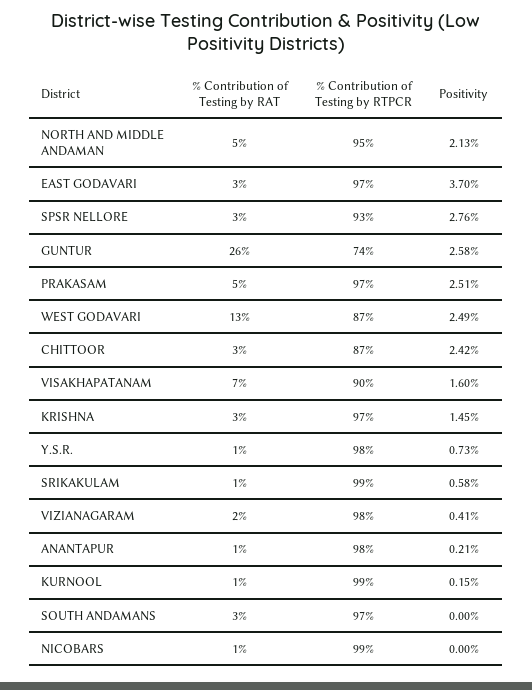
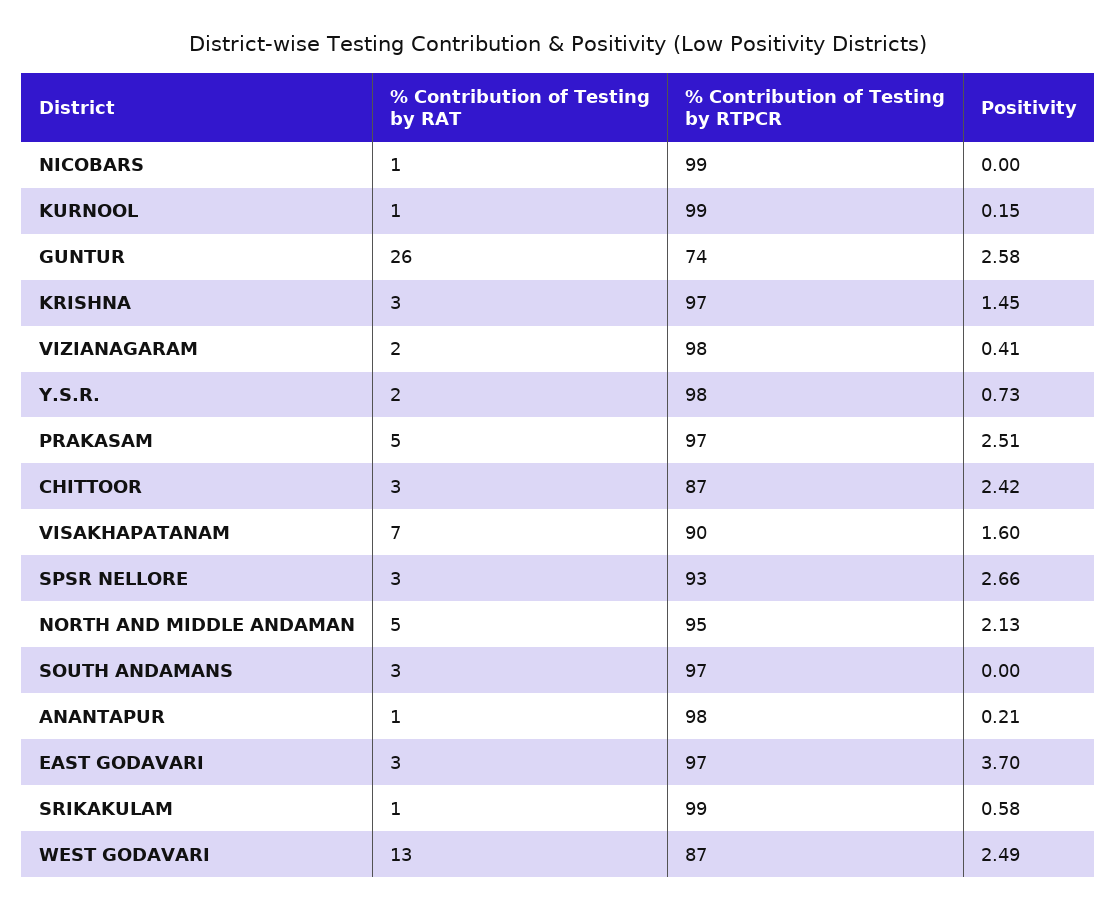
  {
    "% Contribution of Testing by RAT": {
      "NORTH AND MIDDLE ANDAMAN": 5,
      "EAST GODAVARI": 3,
      "SPSR NELLORE": 3,
      "GUNTUR": 26,
      "PRAKASAM": 5,
      "WEST GODAVARI": 13,
      "CHITTOOR": 3,
      "VISAKHAPATANAM": 7,
      "KRISHNA": 3,
-     "Y.S.R.": 1,
+     "Y.S.R.": 2,
      "SRIKAKULAM": 1,
      "VIZIANAGARAM": 2,
      "ANANTAPUR": 1,
      "KURNOOL": 1,
      "SOUTH ANDAMANS": 3,
      "NICOBARS": 1
    },
    "% Contribution of Testing by RTPCR": {
      "NORTH AND MIDDLE ANDAMAN": 95,
      "EAST GODAVARI": 97,
      "SPSR NELLORE": 93,
      "GUNTUR": 74,
      "PRAKASAM": 97,
      "WEST GODAVARI": 87,
      "CHITTOOR": 87,
      "VISAKHAPATANAM": 90,
      "KRISHNA": 97,
      "Y.S.R.": 98,
      "SRIKAKULAM": 99,
      "VIZIANAGARAM": 98,
      "ANANTAPUR": 98,
      "KURNOOL": 99,
      "SOUTH ANDAMANS": 97,
      "NICOBARS": 99
    },
    "Positivity": {
      "NORTH AND MIDDLE ANDAMAN": 2.13,
      "EAST GODAVARI": 3.7,
-     "SPSR NELLORE": 2.76,
+     "SPSR NELLORE": 2.66,
      "GUNTUR": 2.58,
      "PRAKASAM": 2.51,
      "WEST GODAVARI": 2.49,
      "CHITTOOR": 2.42,
      "VISAKHAPATANAM": 1.6,
      "KRISHNA": 1.45,
      "Y.S.R.": 0.73,
      "SRIKAKULAM": 0.58,
      "VIZIANAGARAM": 0.41,
      "ANANTAPUR": 0.21,
      "KURNOOL": 0.15,
      "SOUTH ANDAMANS": 0,
      "NICOBARS": 0
    }
  }

